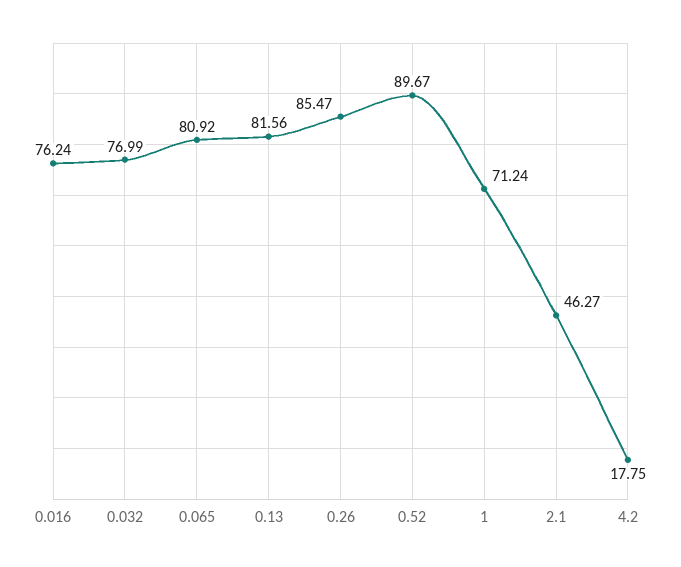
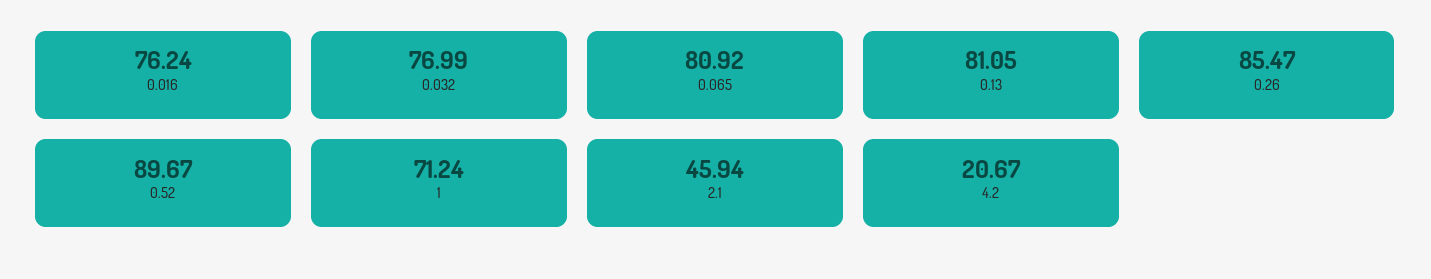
  {
    "0.016": 76.24,
    "0.032": 76.99,
    "0.065": 80.92,
-   "0.13": 81.56,
+   "0.13": 81.05,
    "0.26": 85.47,
    "0.52": 89.67,
    "1": 71.24,
-   "2.1": 46.27,
+   "2.1": 45.94,
-   "4.2": 17.75
+   "4.2": 20.67
  }

